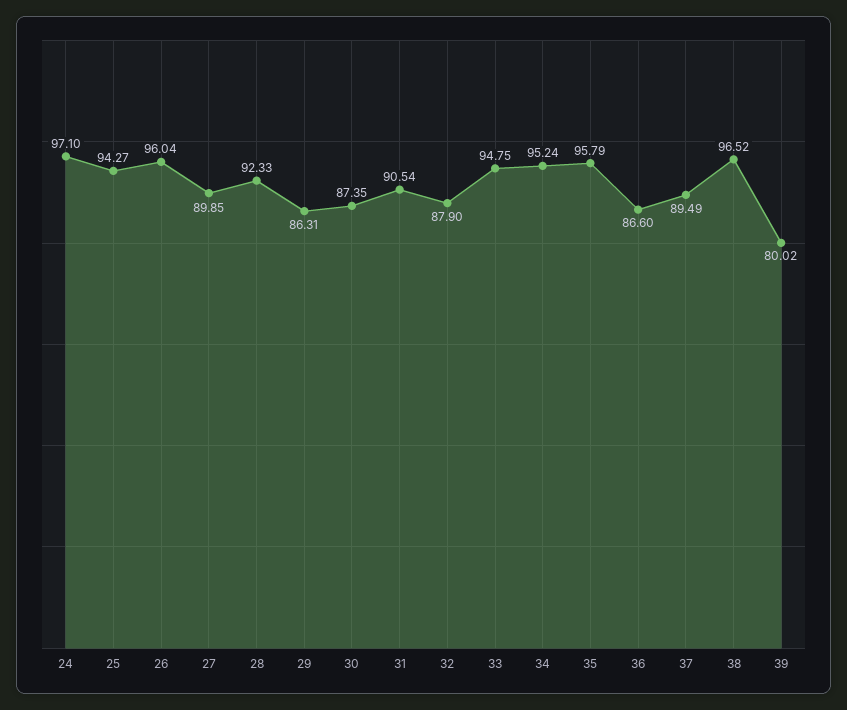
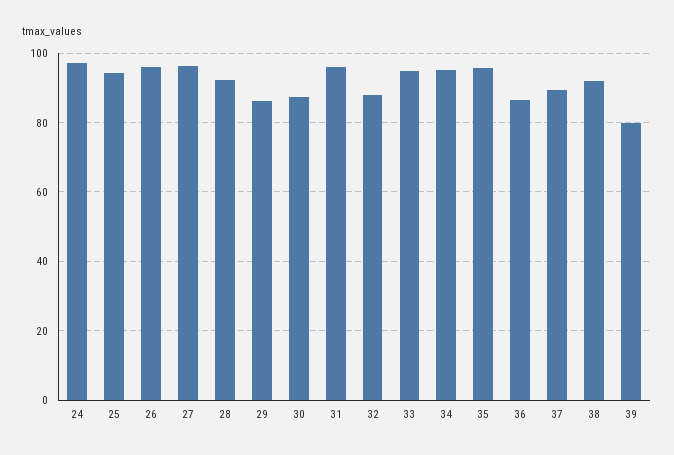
  {
    "24": 97.1,
    "25": 94.27,
    "26": 96.04,
-   "27": 89.85,
+   "27": 96,
    "28": 92.33,
    "29": 86.31,
    "30": 87.35,
-   "31": 90.54,
+   "31": 96,
    "32": 87.9,
    "33": 94.75,
    "34": 95.24,
    "35": 95.79,
    "36": 86.6,
    "37": 89.49,
-   "38": 96.52,
+   "38": 92,
    "39": 80.02
  }

